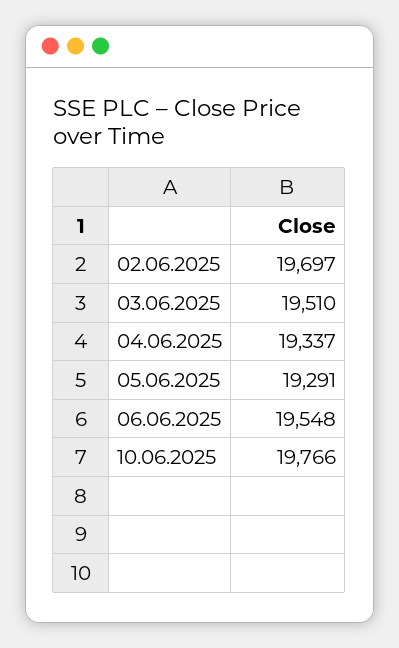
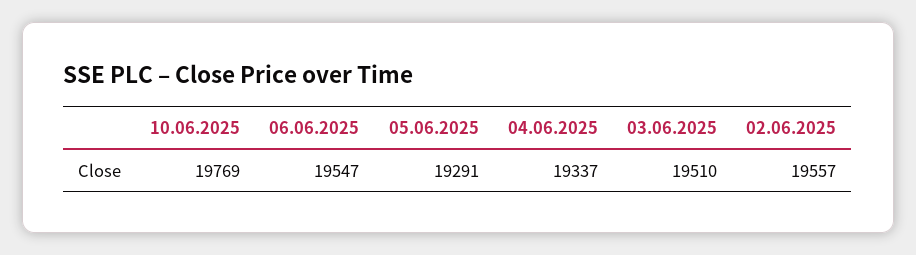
  {
-   "02.06.2025": 19697,
+   "02.06.2025": 19557,
    "03.06.2025": 19510,
    "04.06.2025": 19337,
    "05.06.2025": 19291,
-   "06.06.2025": 19548,
+   "06.06.2025": 19547,
-   "10.06.2025": 19766
+   "10.06.2025": 19769
  }

